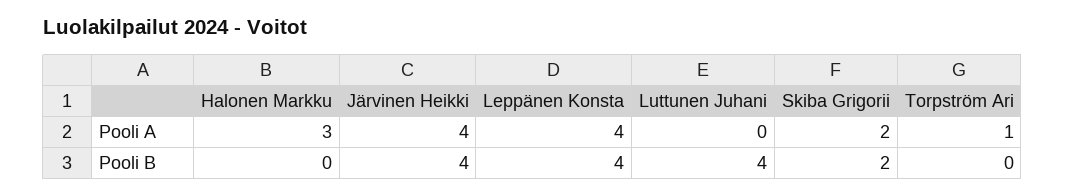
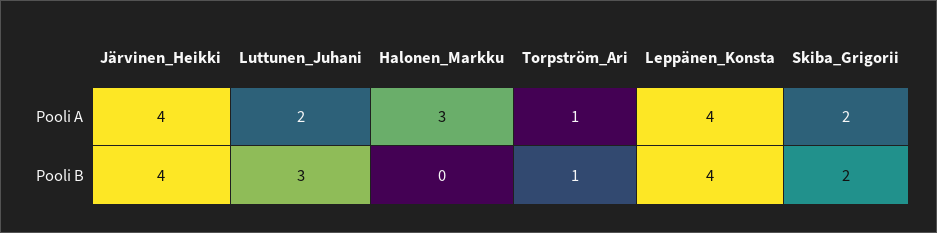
  {
    "Halonen Markku": {
      "Pooli A": 3,
      "Pooli B": 0
    },
    "Järvinen Heikki": {
      "Pooli A": 4,
      "Pooli B": 4
    },
    "Leppänen Konsta": {
      "Pooli A": 4,
      "Pooli B": 4
    },
    "Luttunen Juhani": {
-     "Pooli A": 0,
+     "Pooli A": 2,
-     "Pooli B": 4
+     "Pooli B": 3
    },
    "Skiba Grigorii": {
      "Pooli A": 2,
      "Pooli B": 2
    },
    "Torpström Ari": {
      "Pooli A": 1,
-     "Pooli B": 0
+     "Pooli B": 1
    }
  }

